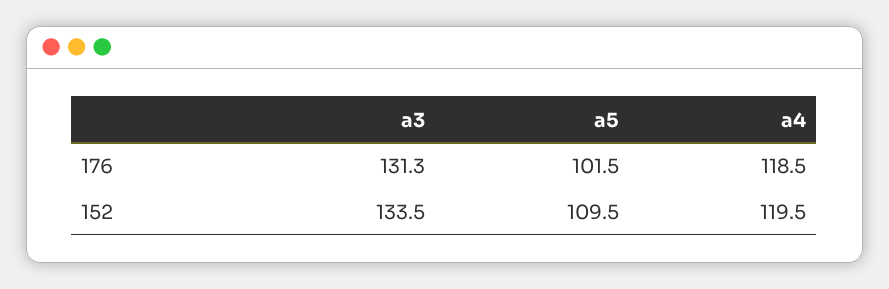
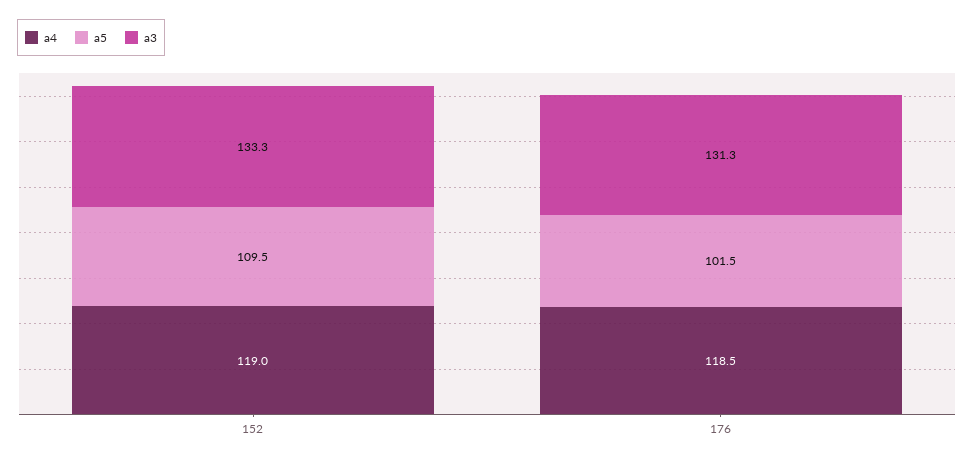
  {
    "a3": {
      "176": 131.3,
-     "152": 133.5
+     "152": 133.3
    },
    "a5": {
      "176": 101.5,
      "152": 109.5
    },
    "a4": {
      "176": 118.5,
-     "152": 119.5
+     "152": 119
    }
  }

